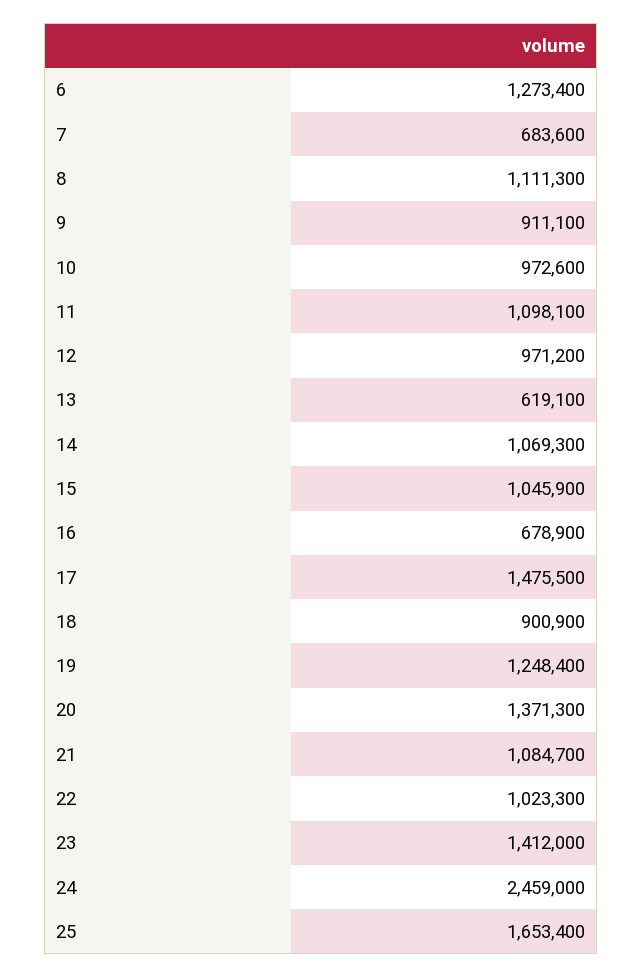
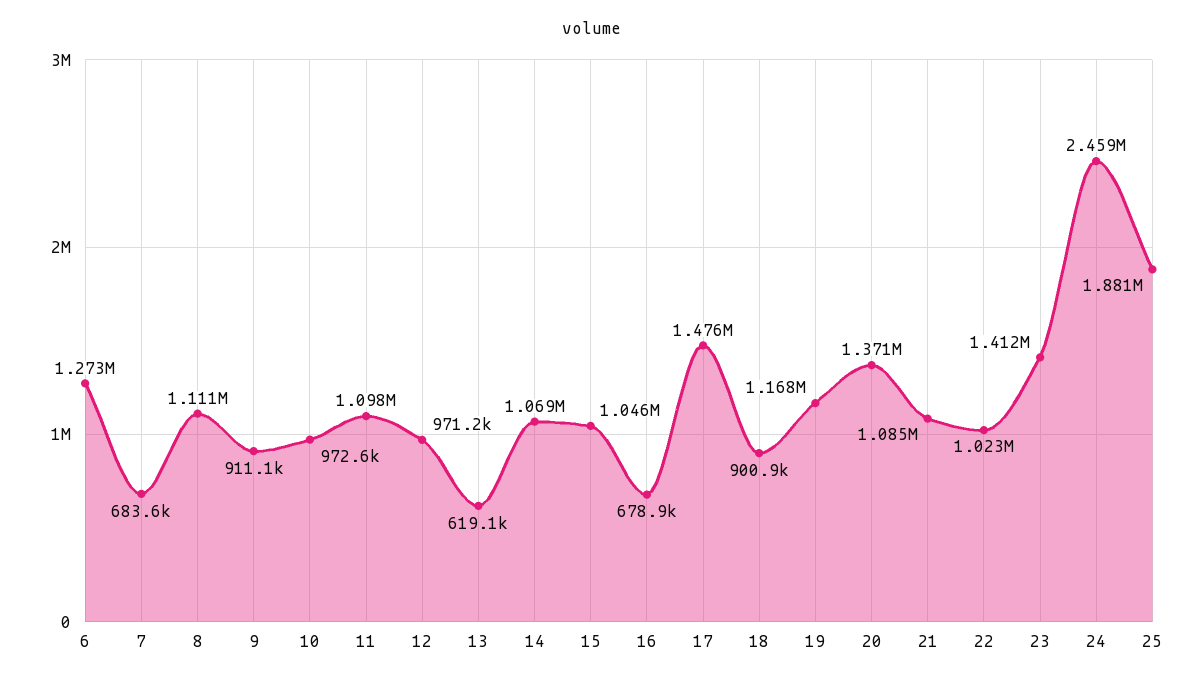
  {
    "6": 1273400,
    "7": 683600,
    "8": 1111300,
    "9": 911100,
    "10": 972600,
    "11": 1098100,
    "12": 971200,
    "13": 619100,
    "14": 1069300,
    "15": 1045900,
    "16": 678900,
    "17": 1475500,
    "18": 900900,
-   "19": 1248400,
+   "19": 1168000,
    "20": 1371300,
    "21": 1084700,
    "22": 1023300,
    "23": 1412000,
    "24": 2459000,
-   "25": 1653400
+   "25": 1881000
  }

